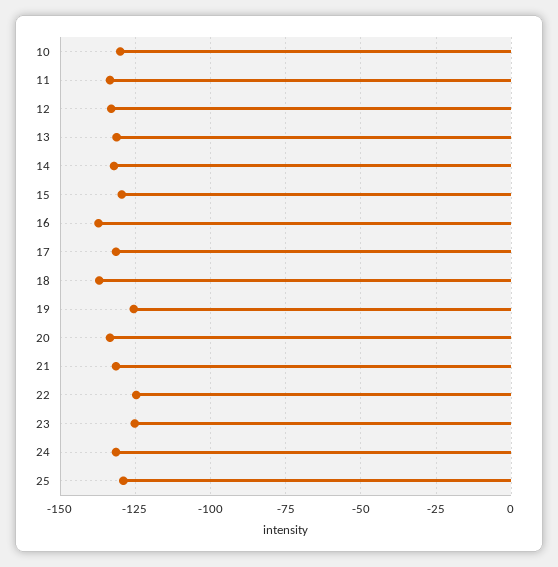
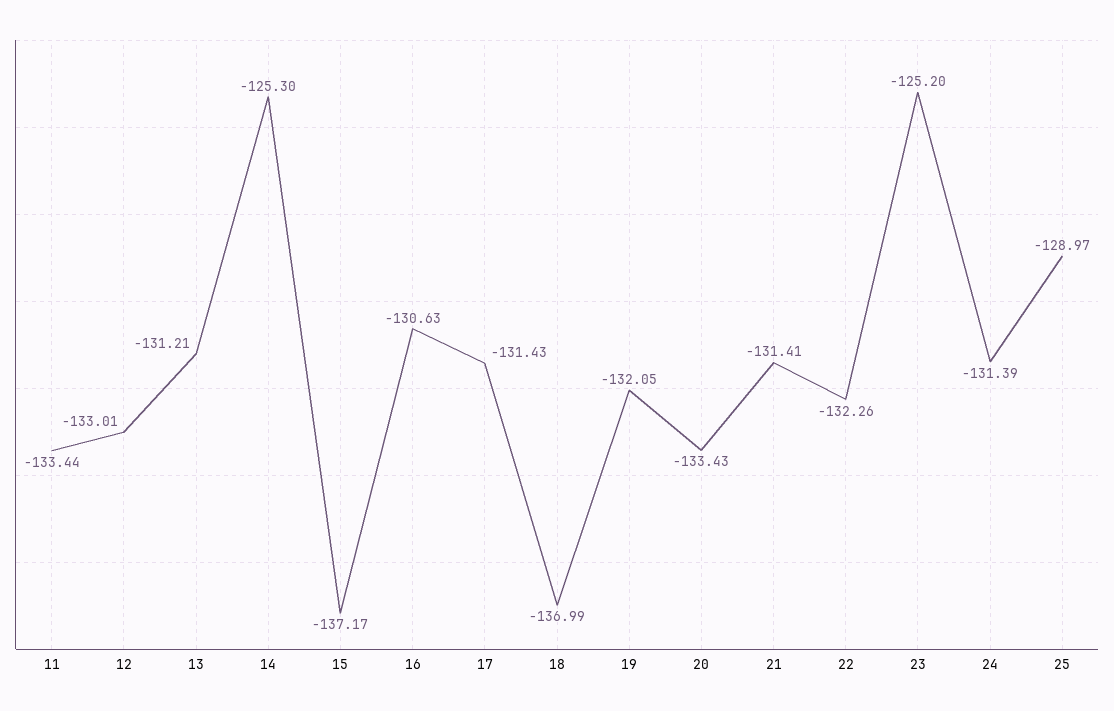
  {
-   "10": -130,
    "11": -133.44,
    "12": -133.01,
    "13": -131.21,
-   "14": -132.5,
+   "14": -125.3,
-   "15": -130,
+   "15": -137.17,
-   "16": -137.5,
+   "16": -130.63,
    "17": -131.43,
    "18": -136.99,
-   "19": -125,
+   "19": -132.05,
    "20": -133.43,
    "21": -131.41,
-   "22": -125,
+   "22": -132.26,
    "23": -125.2,
    "24": -131.39,
    "25": -128.97
  }

